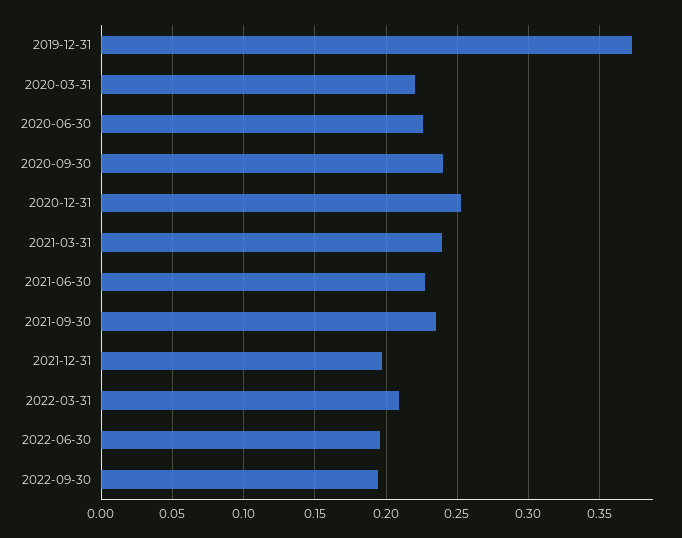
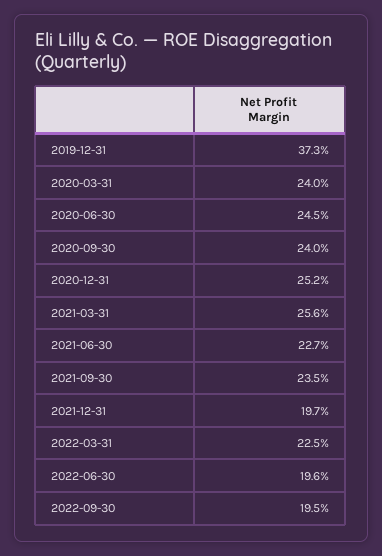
  {
    "2019-12-31": 0.373,
-   "2020-03-31": 0.22,
+   "2020-03-31": 0.24,
-   "2020-06-30": 0.225,
+   "2020-06-30": 0.245,
    "2020-09-30": 0.24,
    "2020-12-31": 0.252,
-   "2021-03-31": 0.24,
+   "2021-03-31": 0.256,
    "2021-06-30": 0.227,
    "2021-09-30": 0.235,
    "2021-12-31": 0.197,
-   "2022-03-31": 0.21,
+   "2022-03-31": 0.225,
    "2022-06-30": 0.196,
    "2022-09-30": 0.195
  }

